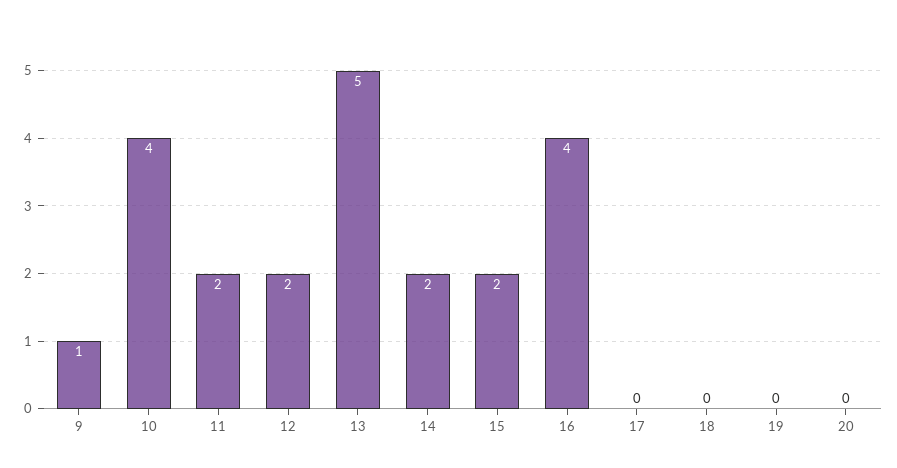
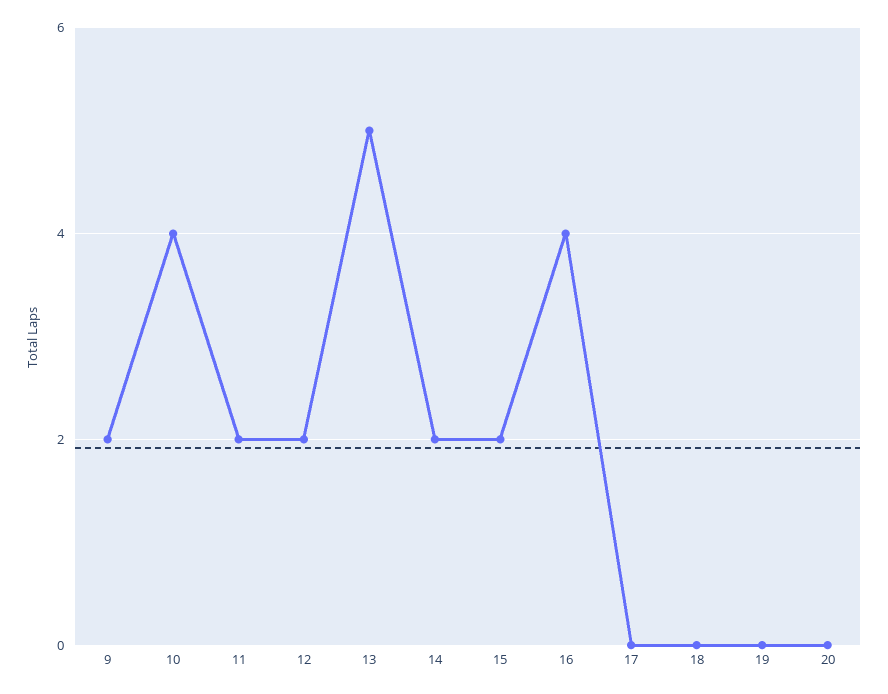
  {
-   "9": 1,
+   "9": 2,
    "10": 4,
    "11": 2,
    "12": 2,
    "13": 5,
    "14": 2,
    "15": 2,
    "16": 4,
    "17": 0,
    "18": 0,
    "19": 0,
    "20": 0
  }

